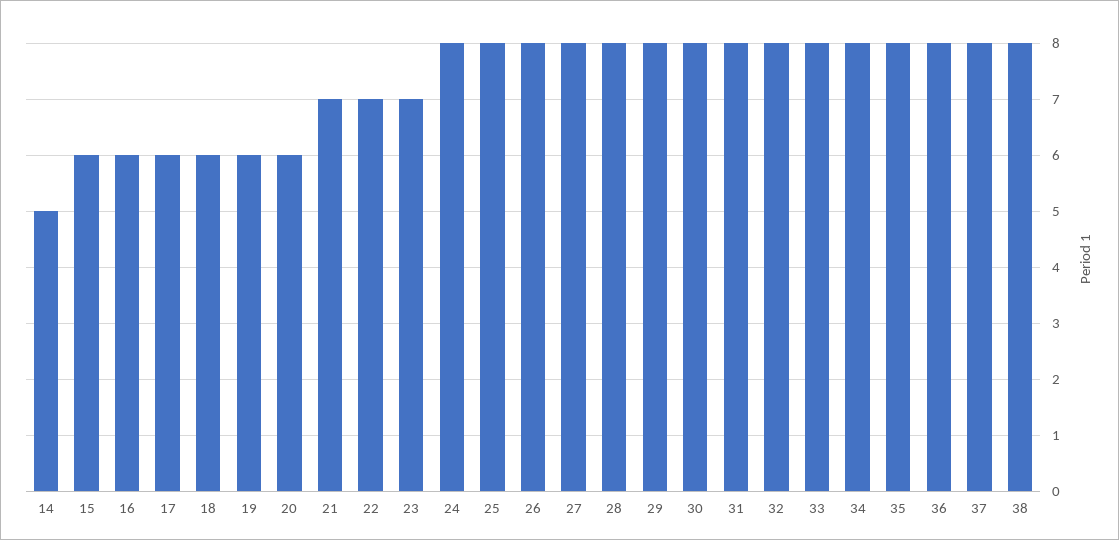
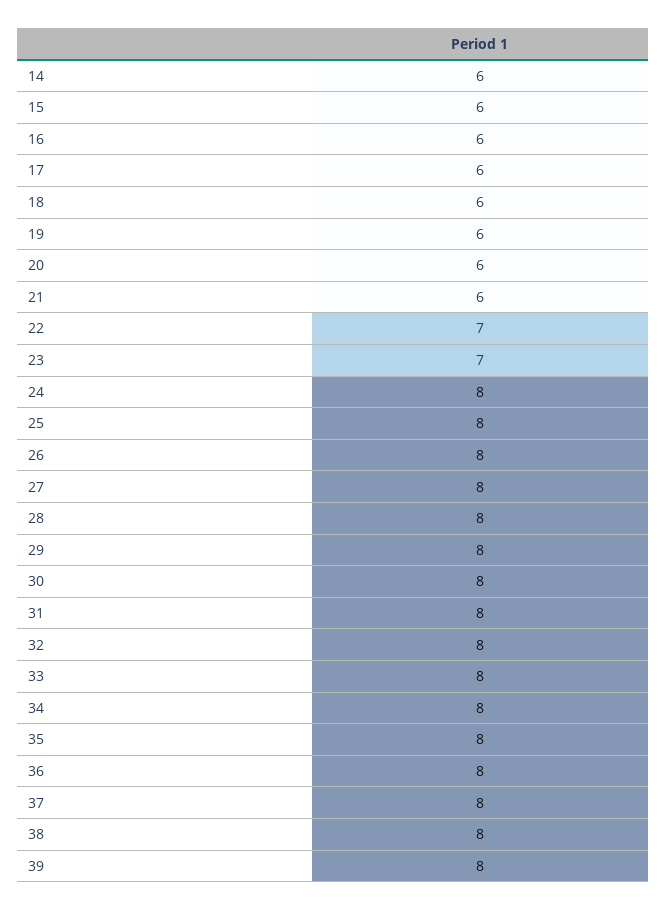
  {
-   "14": 5,
+   "14": 6,
    "15": 6,
    "16": 6,
    "17": 6,
    "18": 6,
    "19": 6,
    "20": 6,
-   "21": 7,
+   "21": 6,
    "22": 7,
    "23": 7,
    "24": 8,
    "25": 8,
    "26": 8,
    "27": 8,
    "28": 8,
    "29": 8,
    "30": 8,
    "31": 8,
    "32": 8,
    "33": 8,
    "34": 8,
    "35": 8,
    "36": 8,
    "37": 8,
-   "38": 8
+   "38": 8,
+   "39": 8
  }

